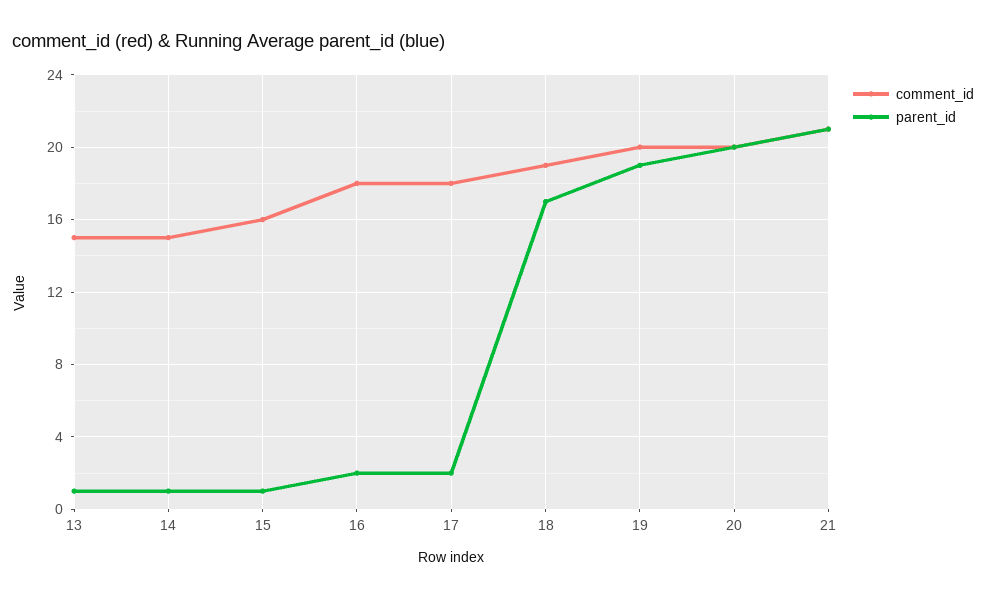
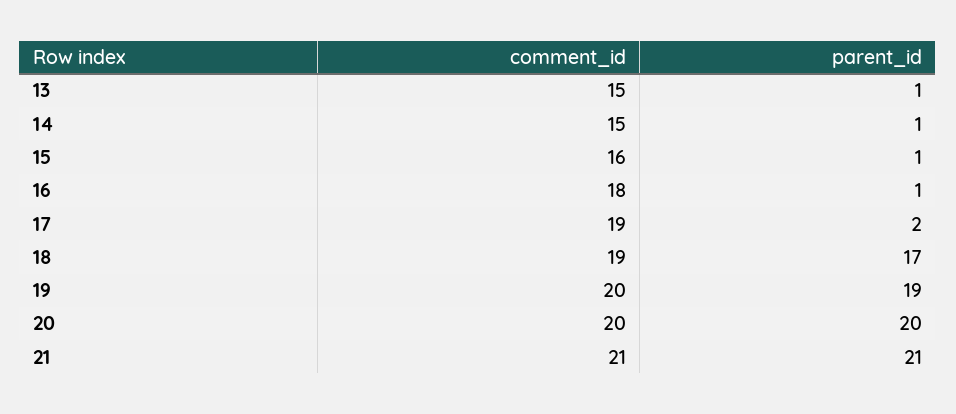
  {
    "comment_id": {
      "13": 15,
      "14": 15,
      "15": 16,
      "16": 18,
-     "17": 18,
+     "17": 19,
      "18": 19,
      "19": 20,
      "20": 20,
      "21": 21
    },
    "parent_id": {
      "13": 1,
      "14": 1,
      "15": 1,
-     "16": 2,
+     "16": 1,
      "17": 2,
      "18": 17,
      "19": 19,
      "20": 20,
      "21": 21
    }
  }

